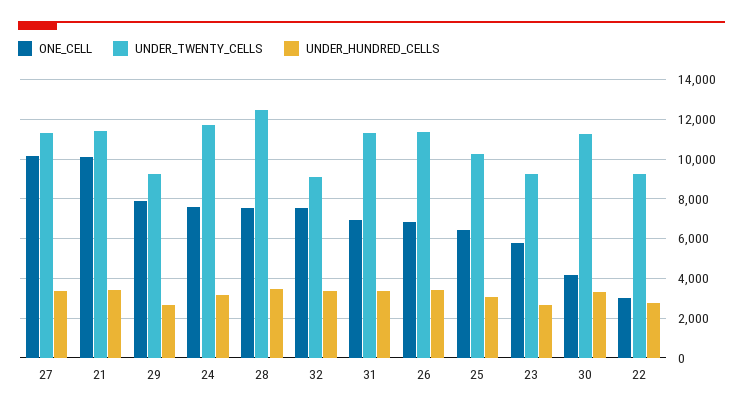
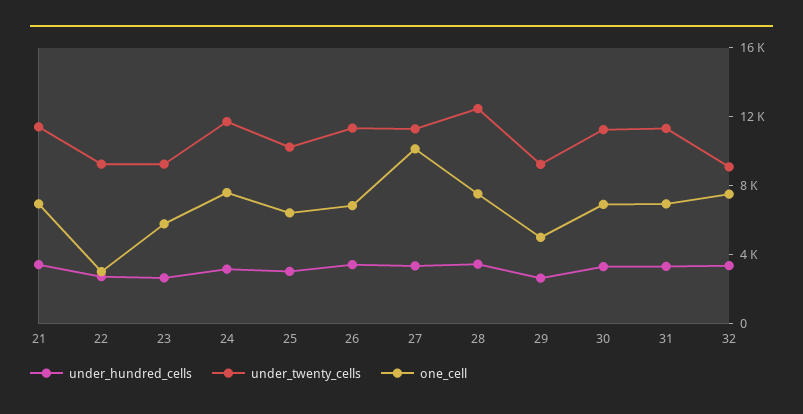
  {
    "ONE_CELL": {
      "27": 10000,
-     "21": 10000,
+     "21": 7000,
-     "29": 8000,
+     "29": 5000,
      "24": 7500,
      "28": 7500,
      "32": 7500,
      "31": 7000,
      "26": 7000,
      "25": 6500,
      "23": 6000,
-     "30": 4000,
+     "30": 7000,
      "22": 3000
    },
    "UNDER_TWENTY_CELLS": {
      "27": 11500,
      "21": 11500,
      "29": 9000,
      "24": 11500,
      "28": 12500,
      "32": 9000,
      "31": 11500,
      "26": 11500,
      "25": 10500,
      "23": 9500,
      "30": 11500,
      "22": 9500
    },
    "UNDER_HUNDRED_CELLS": {
      "27": 3500,
      "21": 3500,
      "29": 2500,
      "24": 3000,
      "28": 3500,
      "32": 3500,
      "31": 3500,
      "26": 3500,
      "25": 3000,
      "23": 2500,
      "30": 3500,
      "22": 2500
    }
  }

